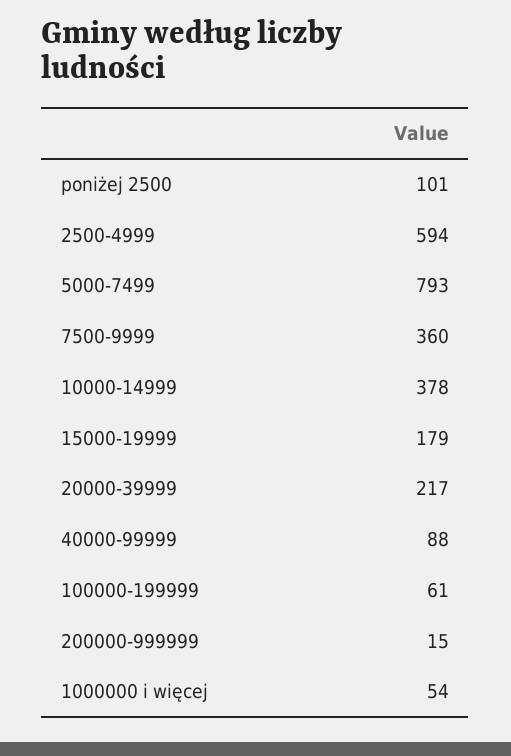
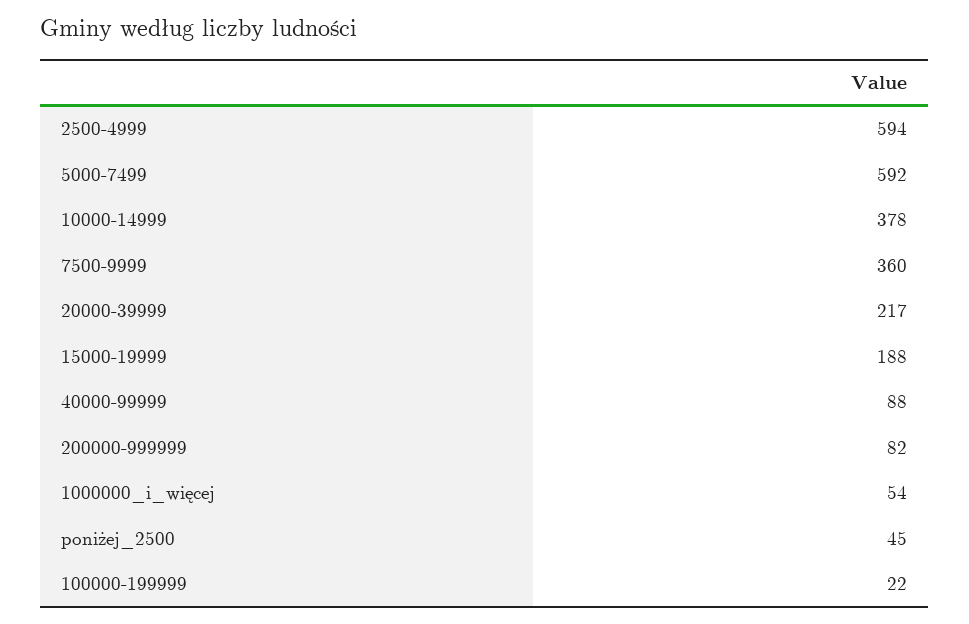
  {
-   "poniżej 2500": 101,
+   "poniżej 2500": 45,
    "2500-4999": 594,
-   "5000-7499": 793,
+   "5000-7499": 592,
    "7500-9999": 360,
    "10000-14999": 378,
-   "15000-19999": 179,
+   "15000-19999": 188,
    "20000-39999": 217,
    "40000-99999": 88,
-   "100000-199999": 61,
+   "100000-199999": 22,
-   "200000-999999": 15,
+   "200000-999999": 82,
    "1000000 i więcej": 54
  }

